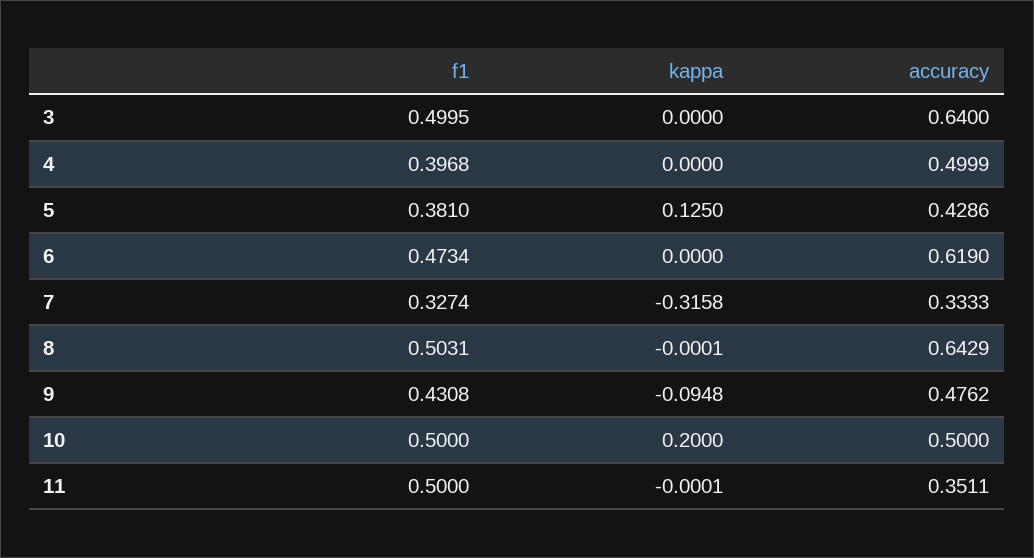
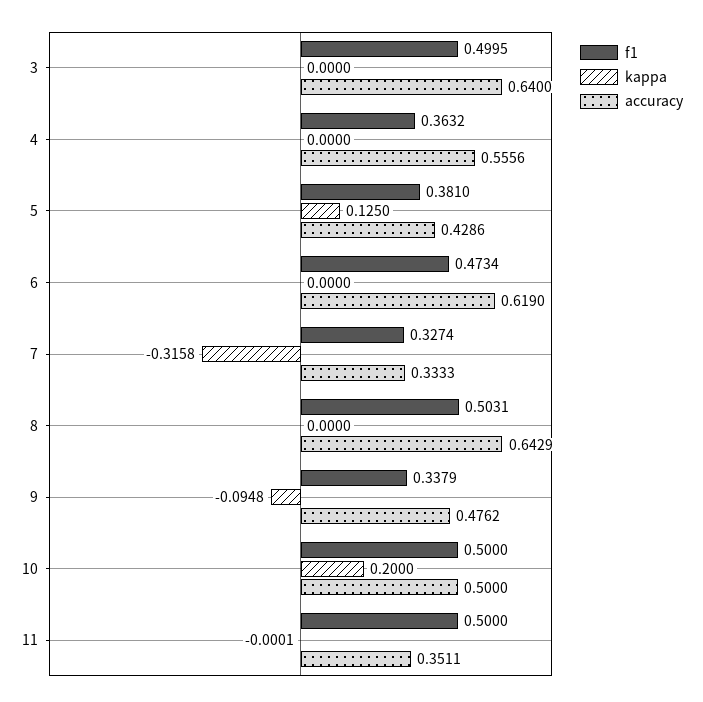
  {
    "f1": {
      "3": 0.4995,
-     "4": 0.3968,
+     "4": 0.3632,
      "5": 0.381,
      "6": 0.4734,
      "7": 0.3274,
      "8": 0.5031,
-     "9": 0.4308,
+     "9": 0.3379,
      "10": 0.5,
      "11": 0.5
    },
    "kappa": {
      "3": 0,
      "4": 0,
      "5": 0.125,
      "6": 0,
      "7": -0.3158,
-     "8": -0.0001,
+     "8": 0,
      "9": -0.0948,
      "10": 0.2,
      "11": -0.0001
    },
    "accuracy": {
      "3": 0.64,
-     "4": 0.4999,
+     "4": 0.5556,
      "5": 0.4286,
      "6": 0.619,
      "7": 0.3333,
      "8": 0.6429,
      "9": 0.4762,
      "10": 0.5,
      "11": 0.3511
    }
  }

